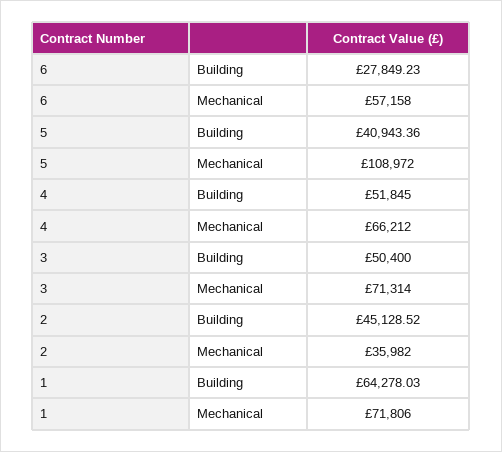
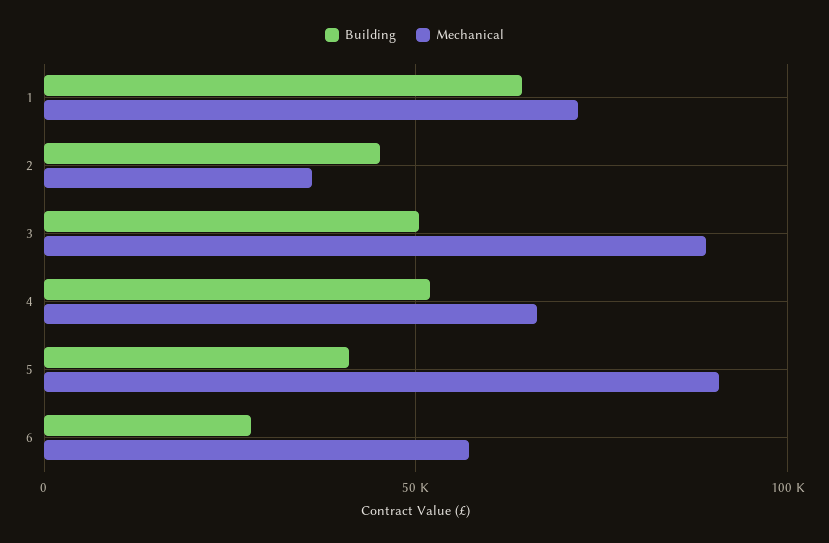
  {
    "Building": {
      "6": 27849.23,
      "5": 40943.36,
      "4": 51845,
      "3": 50400,
      "2": 45128.52,
      "1": 64278.03
    },
    "Mechanical": {
      "6": 57158,
-     "5": 108972,
+     "5": 90000,
      "4": 66212,
-     "3": 71314,
+     "3": 90000,
      "2": 35982,
      "1": 71806
    }
  }

